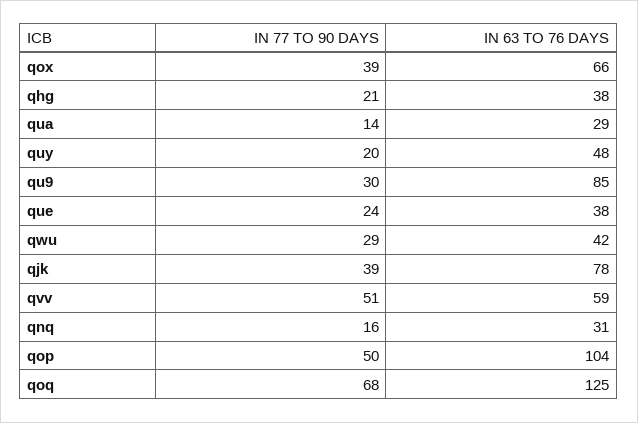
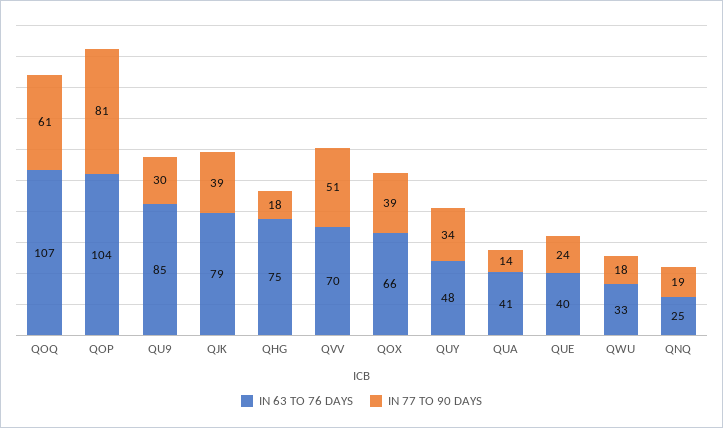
  {
    "IN 77 TO 90 DAYS": {
      "qox": 39,
-     "qhg": 21,
+     "qhg": 18,
      "qua": 14,
-     "quy": 20,
+     "quy": 34,
      "qu9": 30,
      "que": 24,
-     "qwu": 29,
+     "qwu": 18,
      "qjk": 39,
      "qvv": 51,
-     "qnq": 16,
+     "qnq": 19,
-     "qop": 50,
+     "qop": 81,
-     "qoq": 68
+     "qoq": 61
    },
    "IN 63 TO 76 DAYS": {
      "qox": 66,
-     "qhg": 38,
+     "qhg": 75,
-     "qua": 29,
+     "qua": 41,
      "quy": 48,
      "qu9": 85,
-     "que": 38,
+     "que": 40,
-     "qwu": 42,
+     "qwu": 33,
-     "qjk": 78,
+     "qjk": 79,
-     "qvv": 59,
+     "qvv": 70,
-     "qnq": 31,
+     "qnq": 25,
      "qop": 104,
-     "qoq": 125
+     "qoq": 107
    }
  }

